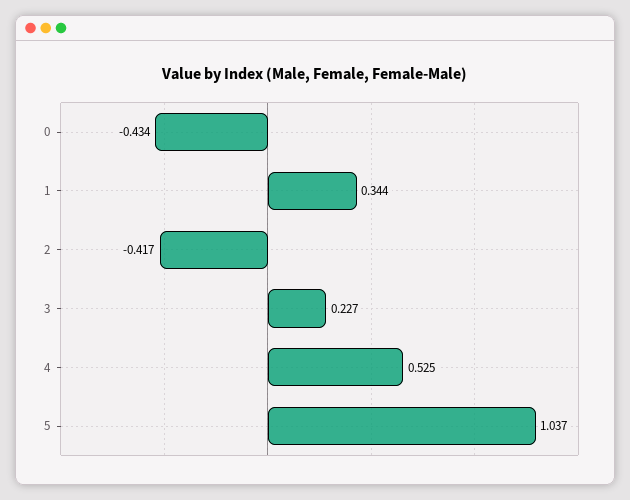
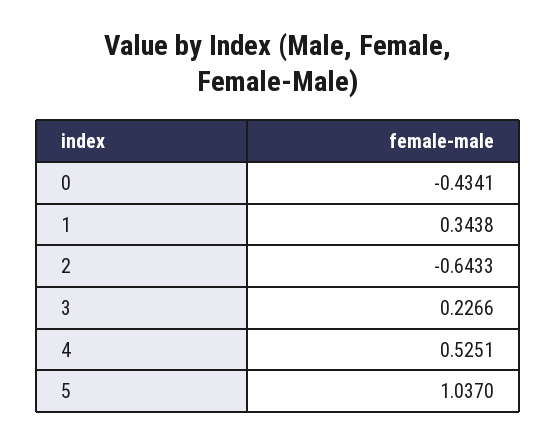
  {
    "0": -0.4341,
    "1": 0.3438,
-   "2": -0.417,
+   "2": -0.6433,
    "3": 0.2266,
    "4": 0.5251,
    "5": 1.037
  }

